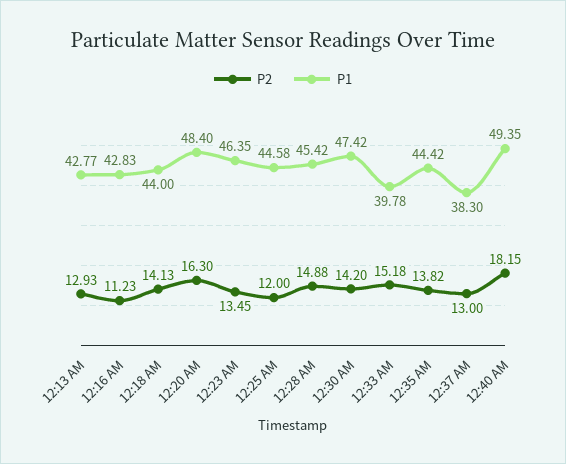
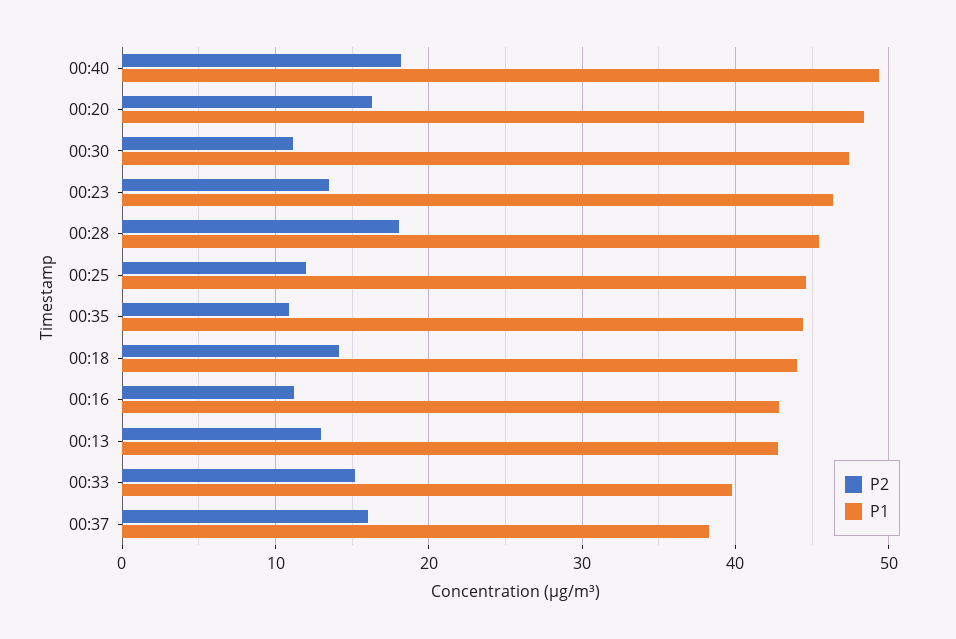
  {
    "P2": {
      "12:13 AM": 12.93,
      "12:16 AM": 11.23,
      "12:18 AM": 14.13,
      "12:20 AM": 16.3,
      "12:23 AM": 13.45,
      "12:25 AM": 12,
-     "12:28 AM": 14.88,
+     "12:28 AM": 18,
-     "12:30 AM": 14.2,
+     "12:30 AM": 11,
      "12:33 AM": 15.18,
-     "12:35 AM": 13.82,
+     "12:35 AM": 11,
-     "12:37 AM": 13,
+     "12:37 AM": 16,
      "12:40 AM": 18.15
    },
    "P1": {
      "12:13 AM": 42.77,
      "12:16 AM": 42.83,
      "12:18 AM": 44,
      "12:20 AM": 48.4,
      "12:23 AM": 46.35,
      "12:25 AM": 44.58,
      "12:28 AM": 45.42,
      "12:30 AM": 47.42,
      "12:33 AM": 39.78,
      "12:35 AM": 44.42,
      "12:37 AM": 38.3,
      "12:40 AM": 49.35
    }
  }

